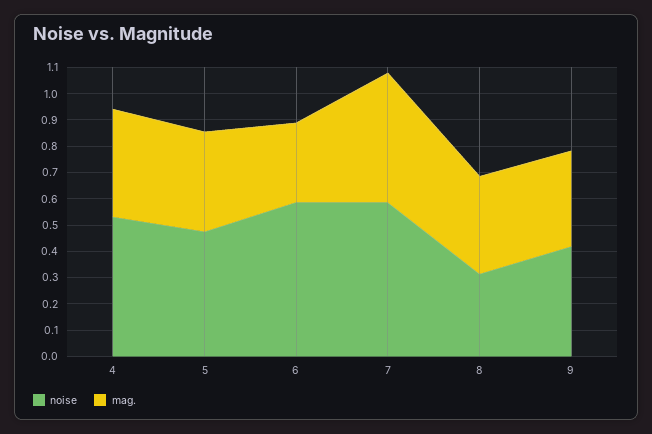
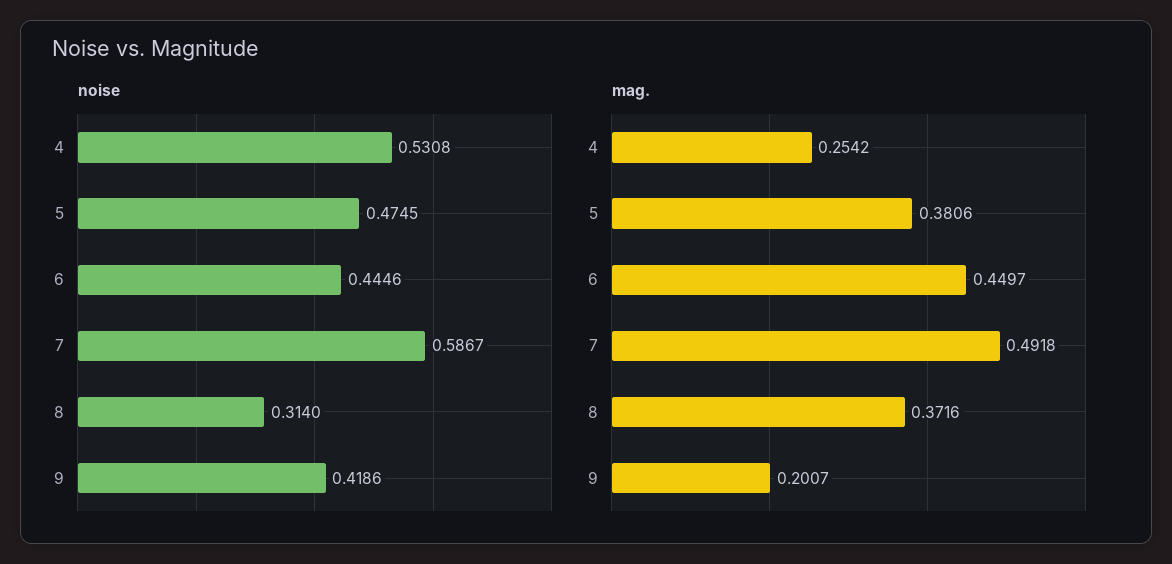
  {
    "noise": {
      "4": 0.5308,
      "5": 0.4745,
-     "6": 0.6,
+     "6": 0.4446,
      "7": 0.5867,
      "8": 0.314,
      "9": 0.4186
    },
    "mag.": {
-     "4": 0.4,
+     "4": 0.2542,
      "5": 0.3806,
-     "6": 0.3,
+     "6": 0.4497,
      "7": 0.4918,
      "8": 0.3716,
-     "9": 0.35
+     "9": 0.2007
    }
  }

